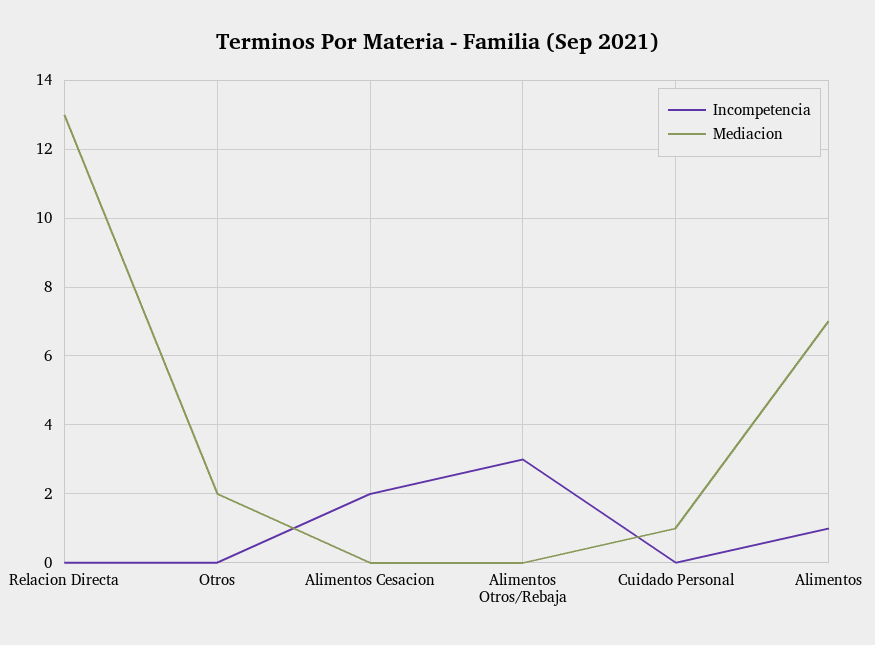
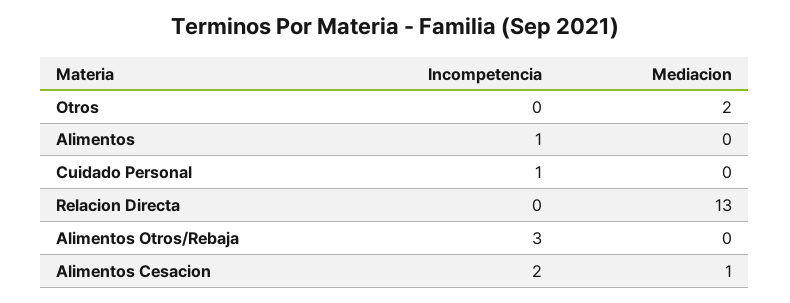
  {
    "Incompetencia": {
      "Relacion Directa": 0,
      "Otros": 0,
      "Alimentos Cesacion": 2,
      "Alimentos Otros/Rebaja": 3,
-     "Cuidado Personal": 0,
+     "Cuidado Personal": 1,
      "Alimentos": 1
    },
    "Mediacion": {
      "Relacion Directa": 13,
      "Otros": 2,
-     "Alimentos Cesacion": 0,
+     "Alimentos Cesacion": 1,
      "Alimentos Otros/Rebaja": 0,
-     "Cuidado Personal": 1,
+     "Cuidado Personal": 0,
-     "Alimentos": 7
+     "Alimentos": 0
    }
  }

